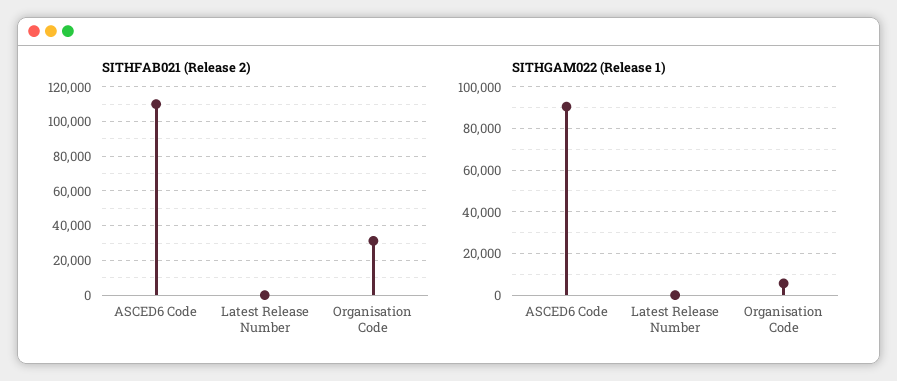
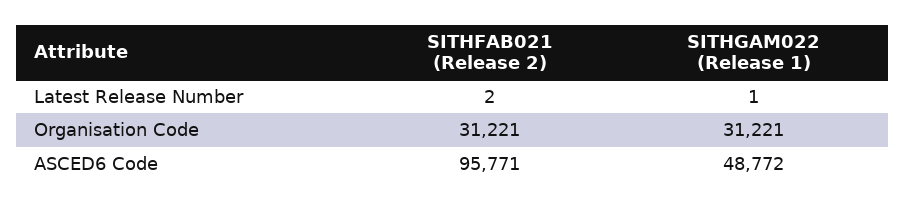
  {
    "SITHFAB021 (Release 2)": {
-     "ASCED6 Code": 110000,
+     "ASCED6 Code": 95771,
      "Latest Release Number": 2,
      "Organisation Code": 31221
    },
    "SITHGAM022 (Release 1)": {
-     "ASCED6 Code": 90000,
+     "ASCED6 Code": 48772,
      "Latest Release Number": 1,
-     "Organisation Code": 5000
+     "Organisation Code": 31221
    }
  }

